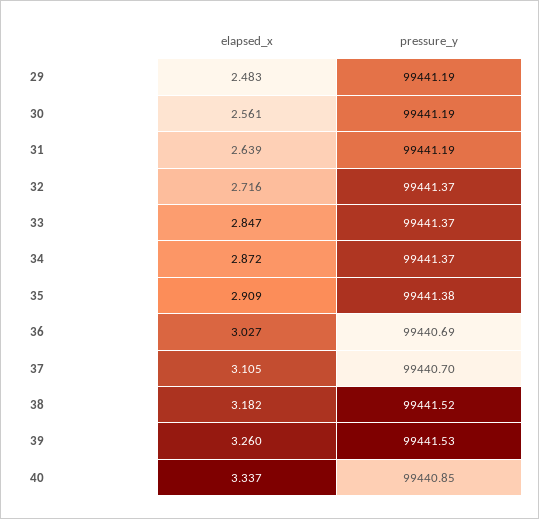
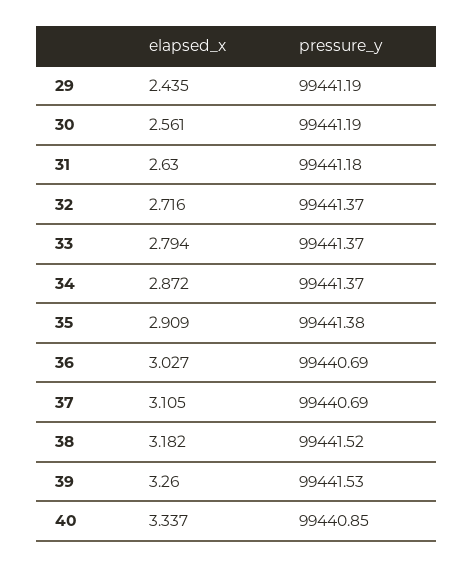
  {
    "elapsed_x": {
-     "29": 2.483,
+     "29": 2.435,
      "30": 2.561,
-     "31": 2.639,
+     "31": 2.63,
      "32": 2.716,
-     "33": 2.847,
+     "33": 2.794,
      "34": 2.872,
      "35": 2.909,
      "36": 3.027,
      "37": 3.105,
      "38": 3.182,
      "39": 3.26,
      "40": 3.337
    },
    "pressure_y": {
      "29": 99441.19,
      "30": 99441.19,
-     "31": 99441.19,
+     "31": 99441.18,
      "32": 99441.37,
      "33": 99441.37,
      "34": 99441.37,
      "35": 99441.38,
      "36": 99440.69,
-     "37": 99440.7,
+     "37": 99440.69,
      "38": 99441.52,
      "39": 99441.53,
      "40": 99440.85
    }
  }

